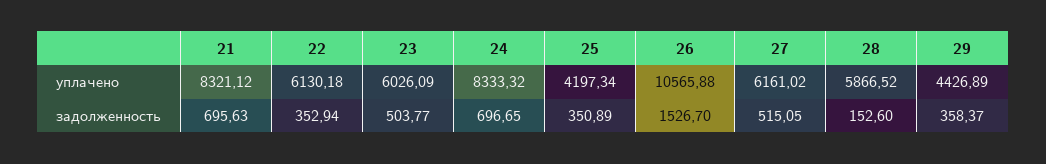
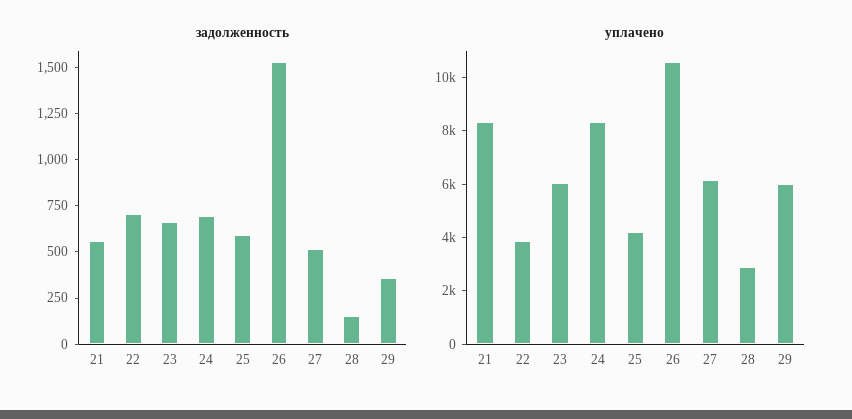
  {
    "уплачено": {
      "21": 8321.12,
-     "22": 6130.18,
+     "22": 4000,
      "23": 6026.09,
      "24": 8333.32,
      "25": 4197.34,
      "26": 10565.88,
      "27": 6161.02,
-     "28": 5866.52,
+     "28": 3000,
-     "29": 4426.89
+     "29": 6000
    },
    "задолженность": {
-     "21": 695.63,
+     "21": 550,
-     "22": 352.94,
+     "22": 700,
-     "23": 503.77,
+     "23": 650,
      "24": 696.65,
-     "25": 350.89,
+     "25": 600,
      "26": 1526.7,
      "27": 515.05,
      "28": 152.6,
      "29": 358.37
    }
  }

